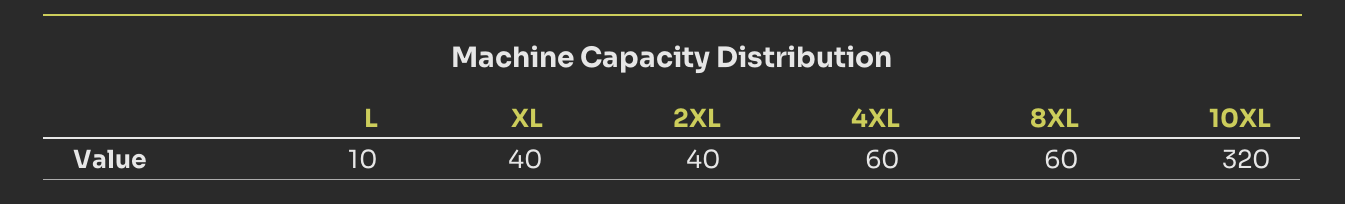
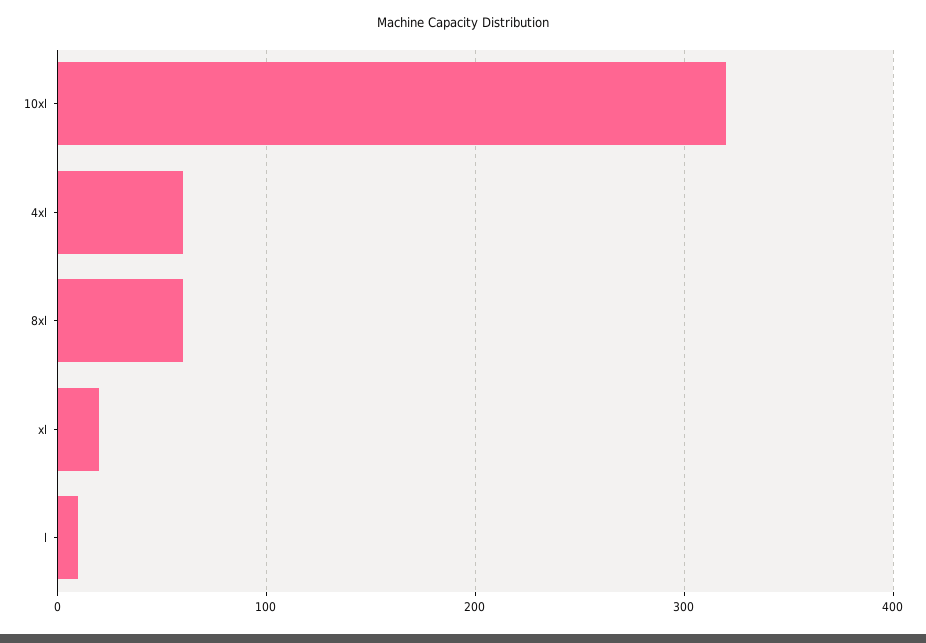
  {
    "L": 10,
-   "XL": 40,
+   "XL": 20,
-   "2XL": 40,
    "4XL": 60,
    "8XL": 60,
    "10XL": 320
  }

